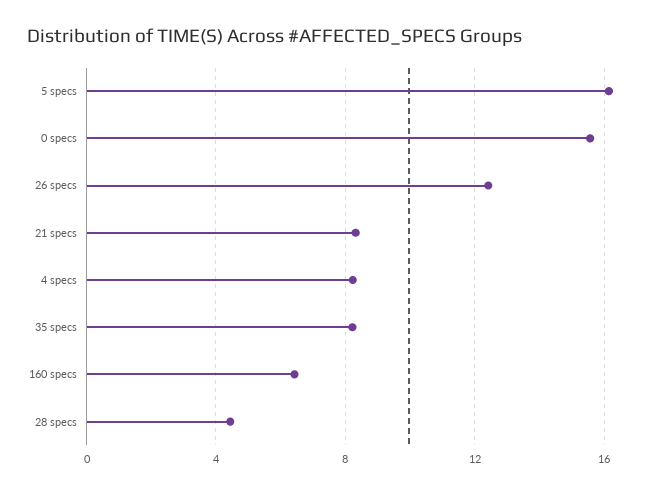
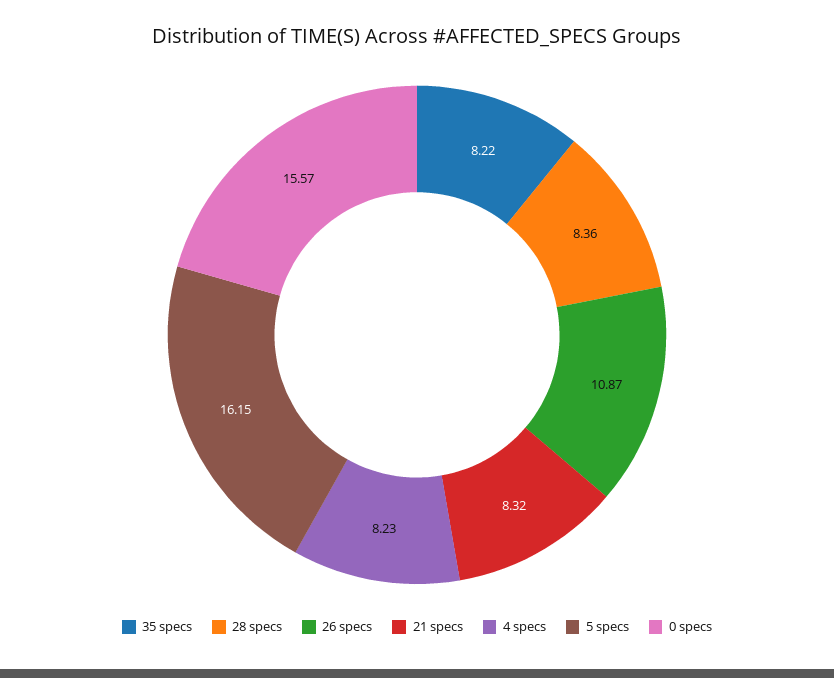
  {
    "5 specs": 16.15,
    "0 specs": 15.57,
-   "26 specs": 12.5,
+   "26 specs": 10.87,
    "21 specs": 8.32,
    "4 specs": 8.23,
    "35 specs": 8.22,
-   "160 specs": 6.5,
-   "28 specs": 4.5
+   "28 specs": 8.36
  }

